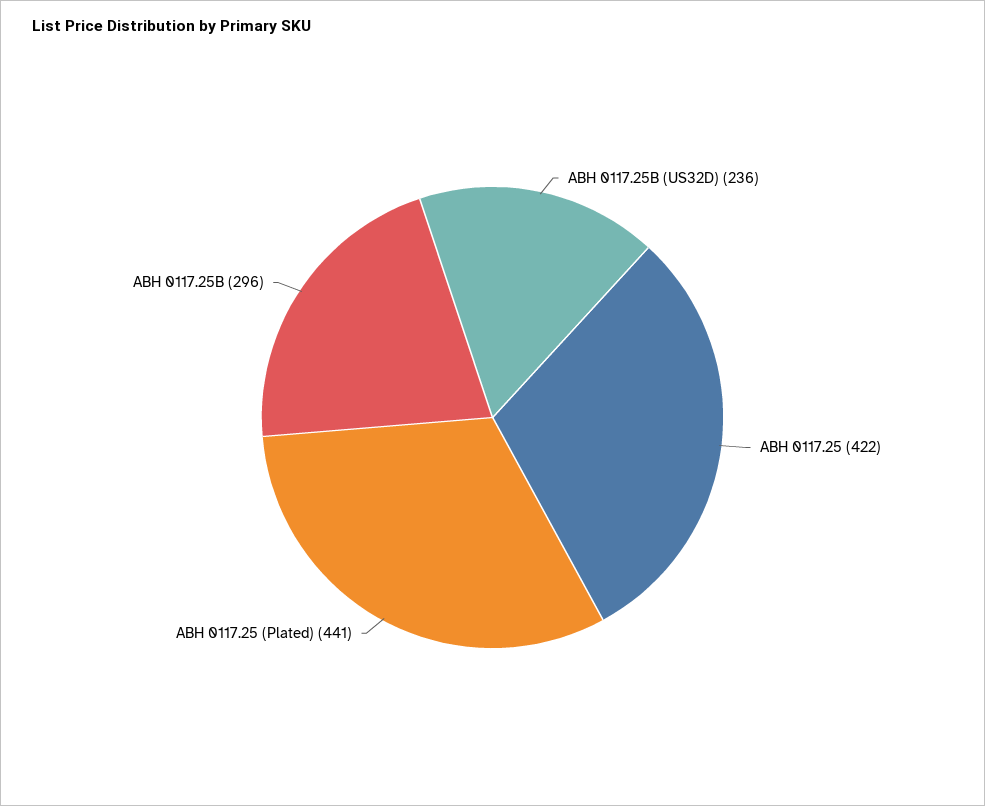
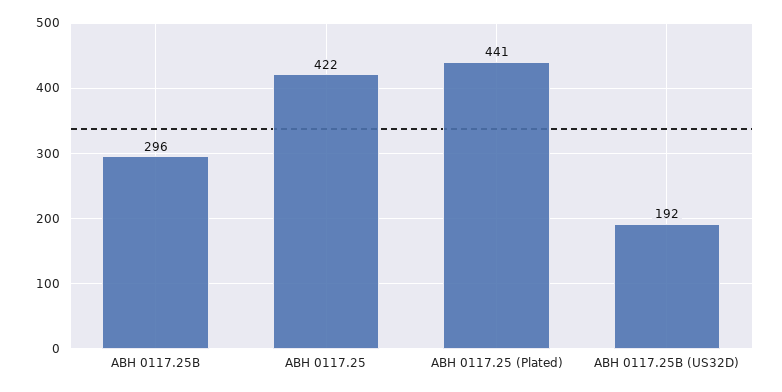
  {
-   "ABH 0117.25B (US32D)": 236,
+   "ABH 0117.25B (US32D)": 192,
    "ABH 0117.25": 422,
    "ABH 0117.25 (Plated)": 441,
    "ABH 0117.25B": 296
  }

